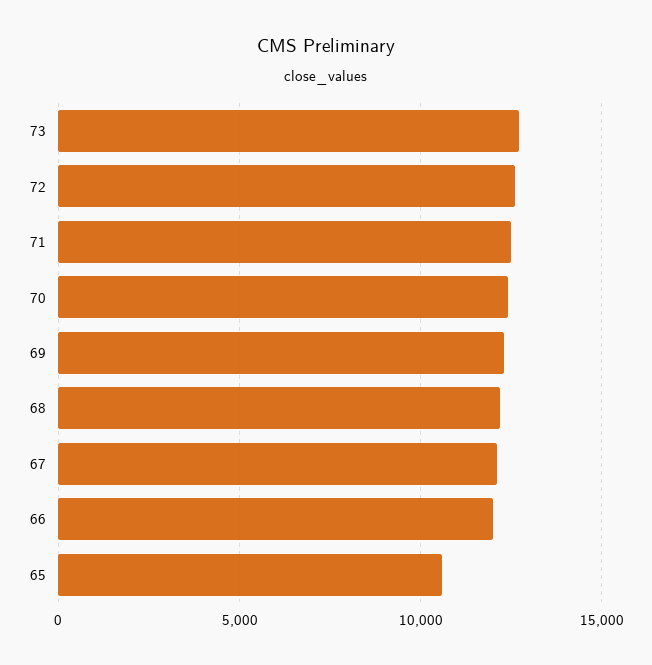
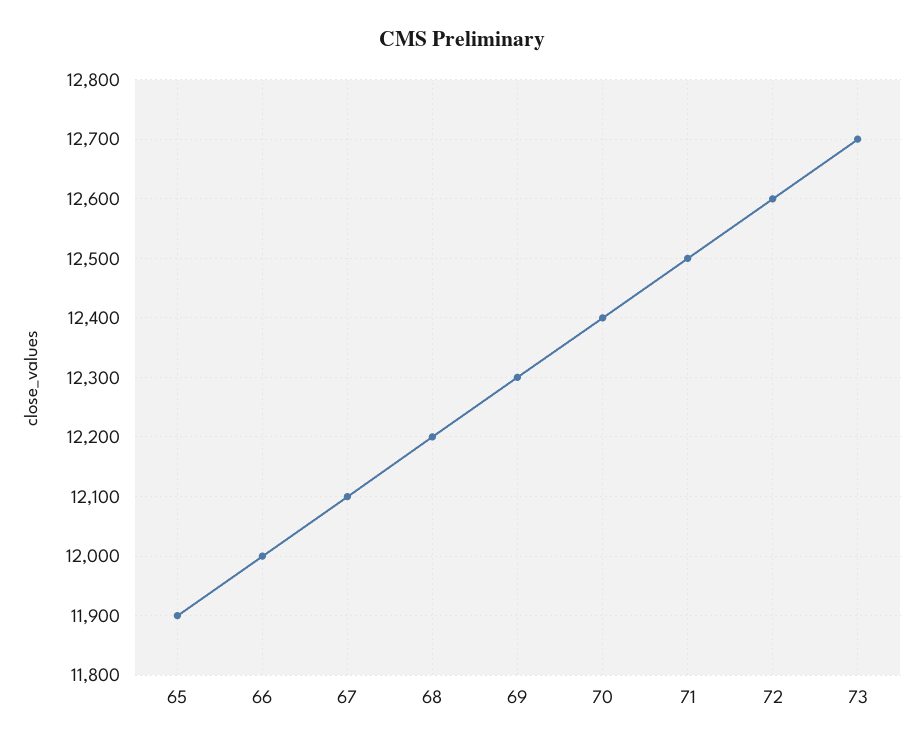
  {
    "73": 12700,
    "72": 12600,
    "71": 12500,
    "70": 12400,
    "69": 12300,
    "68": 12200,
    "67": 12100,
    "66": 12000,
-   "65": 10500
+   "65": 11900
  }

